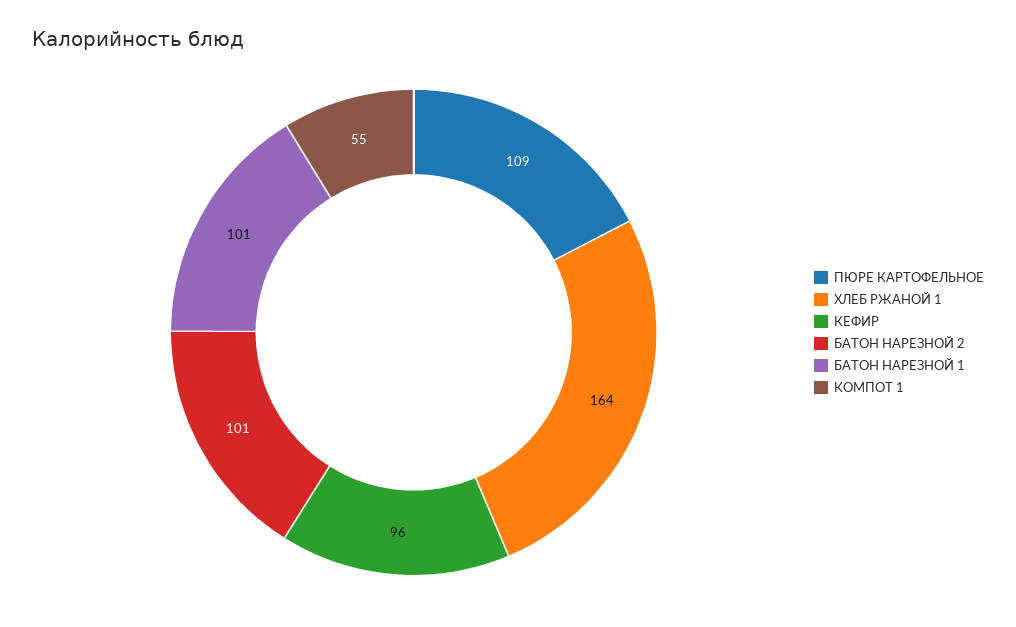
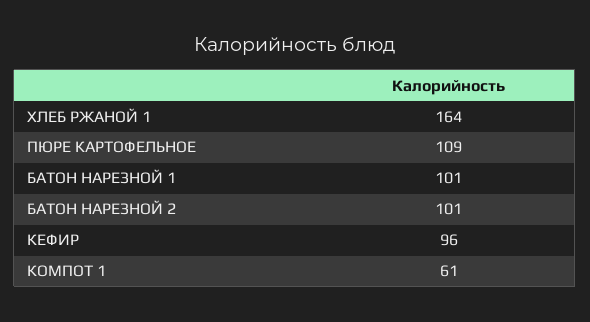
  {
    "ПЮРЕ КАРТОФЕЛЬНОЕ": 109,
    "ХЛЕБ РЖАНОЙ 1": 164,
    "КЕФИР": 96,
    "БАТОН НАРЕЗНОЙ 2": 101,
    "БАТОН НАРЕЗНОЙ 1": 101,
-   "КОМПОТ 1": 55
+   "КОМПОТ 1": 61
  }

